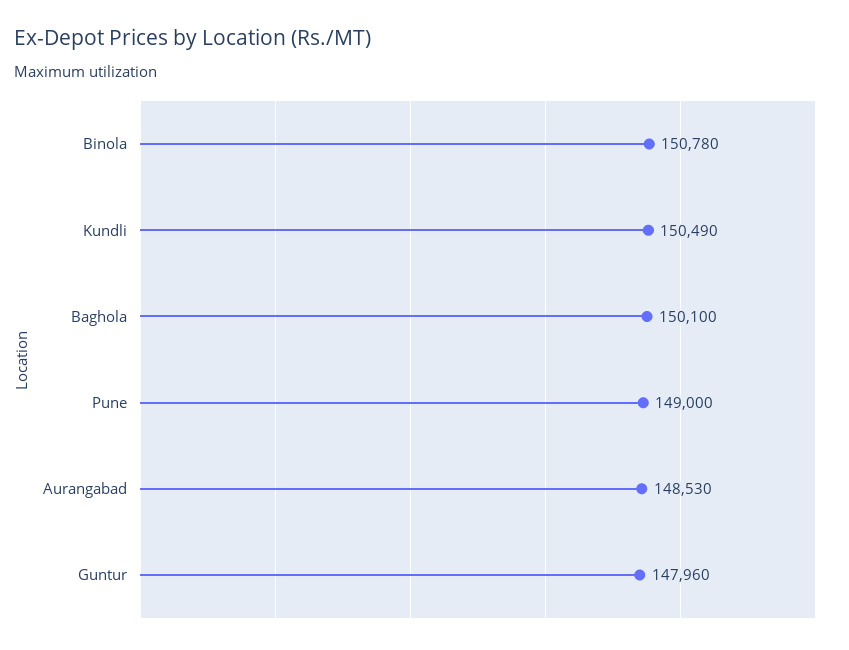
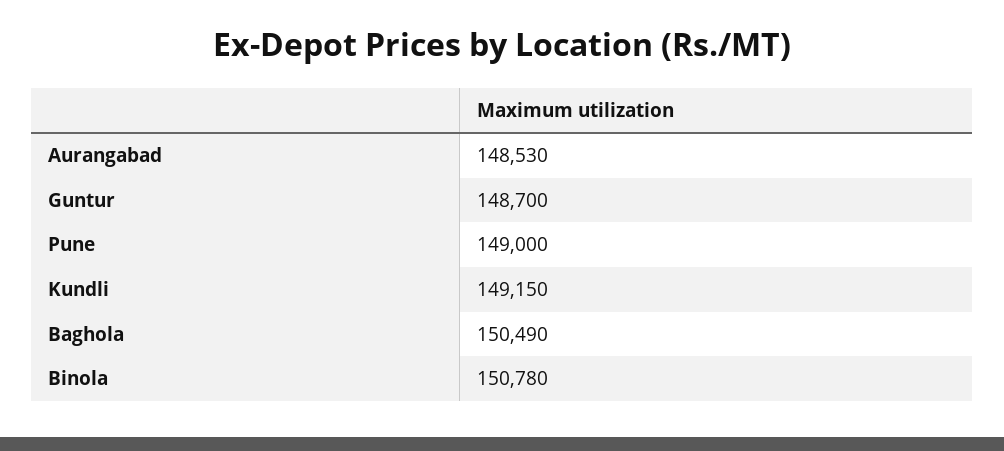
  {
    "Binola": 150780,
-   "Kundli": 150490,
+   "Kundli": 149150,
-   "Baghola": 150100,
+   "Baghola": 150490,
    "Pune": 149000,
    "Aurangabad": 148530,
-   "Guntur": 147960
+   "Guntur": 148700
  }

